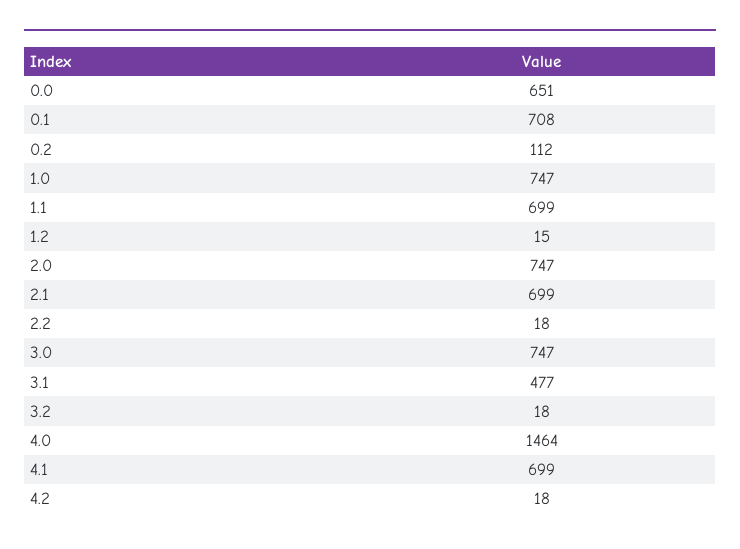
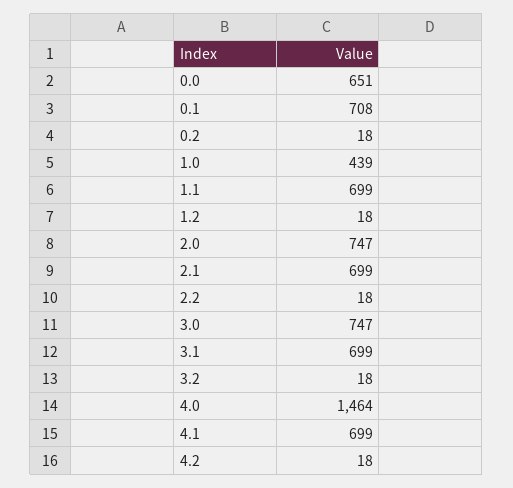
  {
    "0.0": 651,
    "0.1": 708,
-   "0.2": 112,
+   "0.2": 18,
-   "1.0": 747,
+   "1.0": 439,
    "1.1": 699,
-   "1.2": 15,
+   "1.2": 18,
    "2.0": 747,
    "2.1": 699,
    "2.2": 18,
    "3.0": 747,
-   "3.1": 477,
+   "3.1": 699,
    "3.2": 18,
    "4.0": 1464,
    "4.1": 699,
    "4.2": 18
  }

